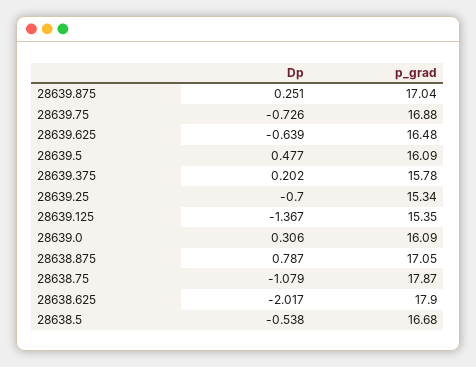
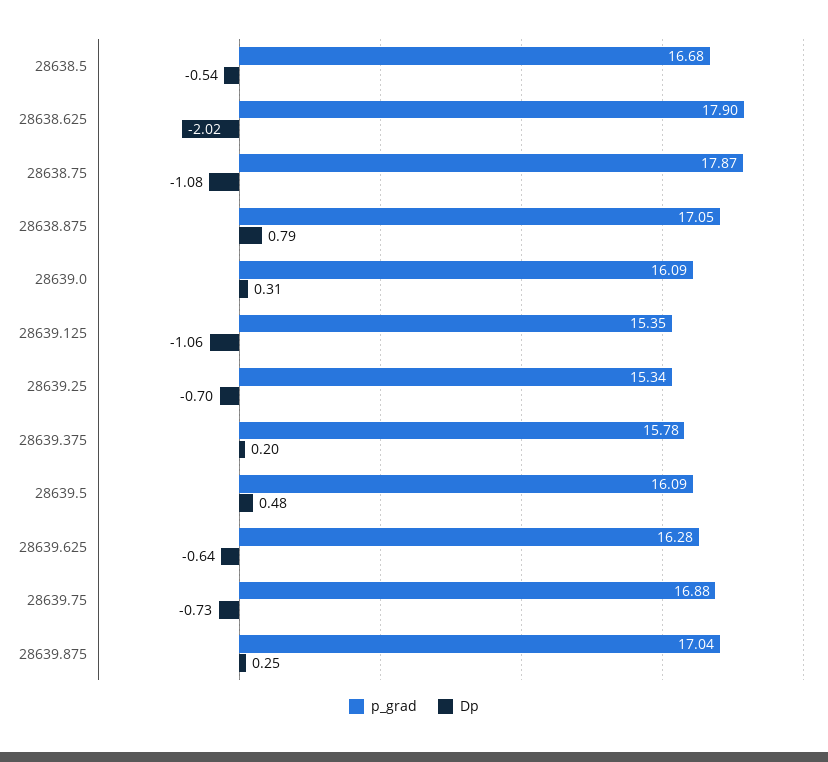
  {
    "Dp": {
      "28639.875": 0.251,
      "28639.75": -0.726,
      "28639.625": -0.639,
      "28639.5": 0.477,
      "28639.375": 0.202,
      "28639.25": -0.7,
-     "28639.125": -1.367,
+     "28639.125": -1.06,
      "28639.0": 0.306,
      "28638.875": 0.787,
      "28638.75": -1.079,
      "28638.625": -2.017,
      "28638.5": -0.538
    },
    "p_grad": {
      "28639.875": 17.04,
      "28639.75": 16.88,
-     "28639.625": 16.48,
+     "28639.625": 16.28,
      "28639.5": 16.09,
      "28639.375": 15.78,
      "28639.25": 15.34,
      "28639.125": 15.35,
      "28639.0": 16.09,
      "28638.875": 17.05,
      "28638.75": 17.87,
      "28638.625": 17.9,
      "28638.5": 16.68
    }
  }

